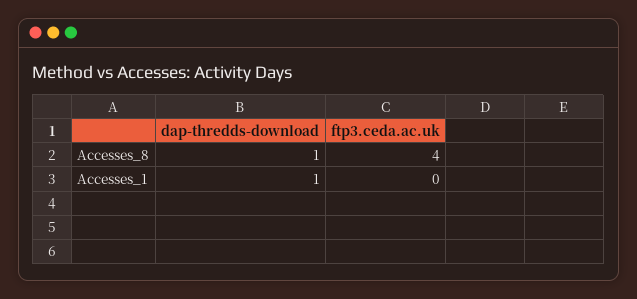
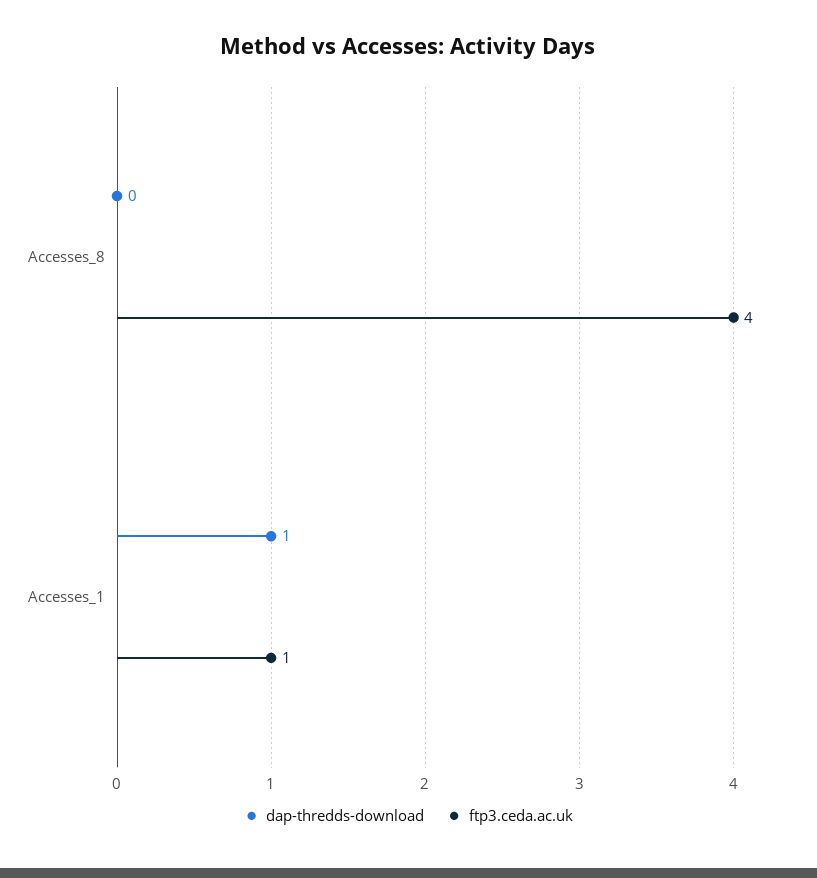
  {
    "dap-thredds-download": {
-     "Accesses_8": 1,
+     "Accesses_8": 0,
      "Accesses_1": 1
    },
    "ftp3.ceda.ac.uk": {
      "Accesses_8": 4,
-     "Accesses_1": 0
+     "Accesses_1": 1
    }
  }

